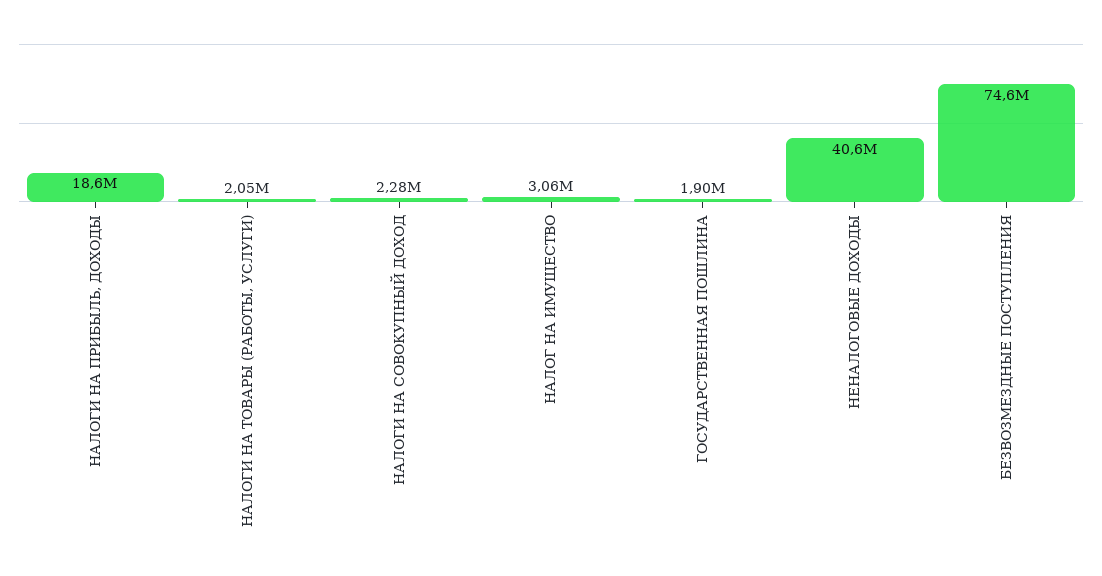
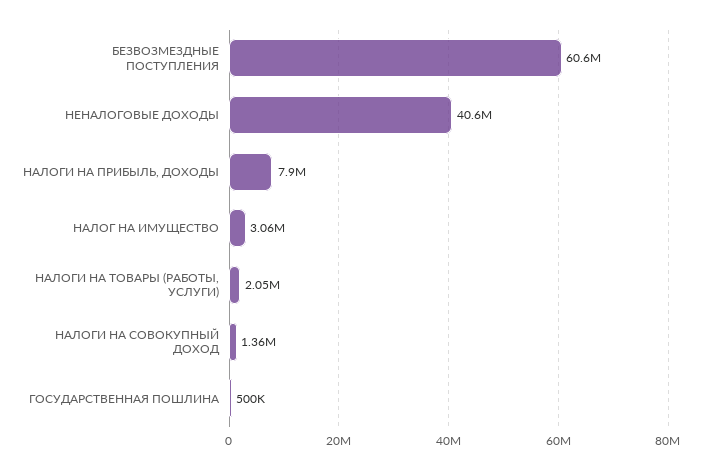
  {
-   "НАЛОГИ НА ПРИБЫЛЬ, ДОХОДЫ": 18600000,
+   "НАЛОГИ НА ПРИБЫЛЬ, ДОХОДЫ": 7900000,
    "НАЛОГИ НА ТОВАРЫ (РАБОТЫ, УСЛУГИ)": 2050000,
-   "НАЛОГИ НА СОВОКУПНЫЙ ДОХОД": 2280000,
+   "НАЛОГИ НА СОВОКУПНЫЙ ДОХОД": 1360000,
    "НАЛОГ НА ИМУЩЕСТВО": 3060000,
-   "ГОСУДАРСТВЕННАЯ ПОШЛИНА": 1900000,
+   "ГОСУДАРСТВЕННАЯ ПОШЛИНА": 500000,
    "НЕНАЛОГОВЫЕ ДОХОДЫ": 40600000,
-   "БЕЗВОЗМЕЗДНЫЕ ПОСТУПЛЕНИЯ": 74600000
+   "БЕЗВОЗМЕЗДНЫЕ ПОСТУПЛЕНИЯ": 60600000
  }

